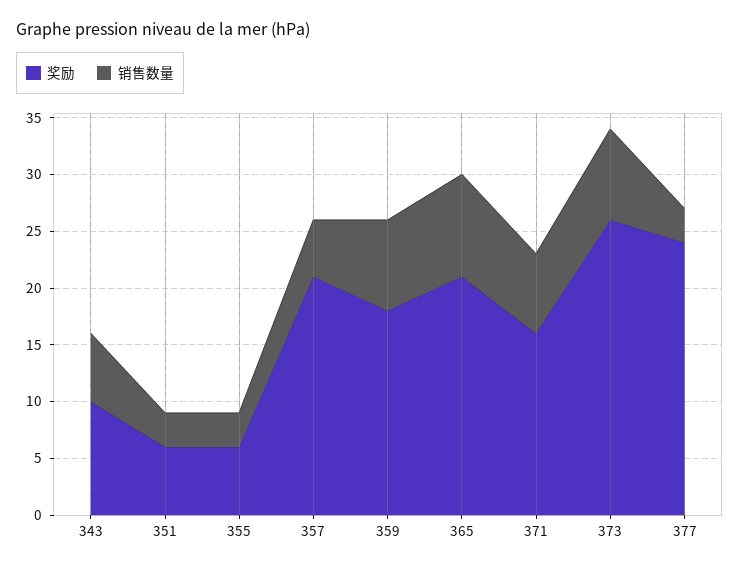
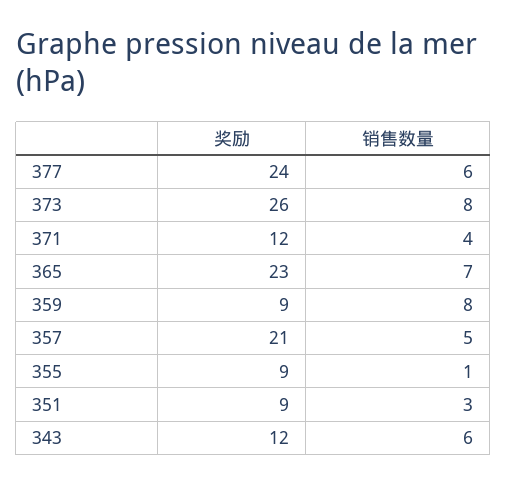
  {
    "奖励": {
-     "343": 10,
+     "343": 12,
-     "351": 6,
+     "351": 9,
-     "355": 6,
+     "355": 9,
      "357": 21,
-     "359": 18,
+     "359": 9,
-     "365": 21,
+     "365": 23,
-     "371": 16,
+     "371": 12,
      "373": 26,
      "377": 24
    },
    "销售数量": {
      "343": 6,
      "351": 3,
-     "355": 3,
+     "355": 1,
      "357": 5,
      "359": 8,
-     "365": 9,
+     "365": 7,
-     "371": 7,
+     "371": 4,
      "373": 8,
-     "377": 3
+     "377": 6
    }
  }

